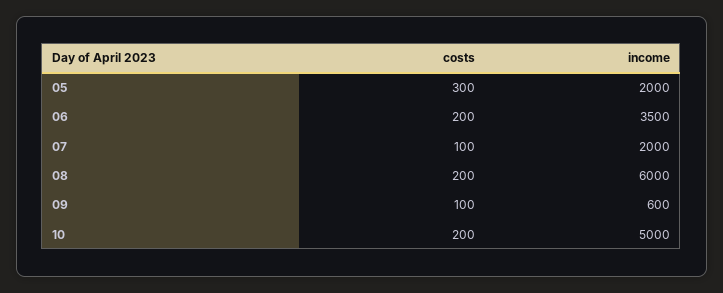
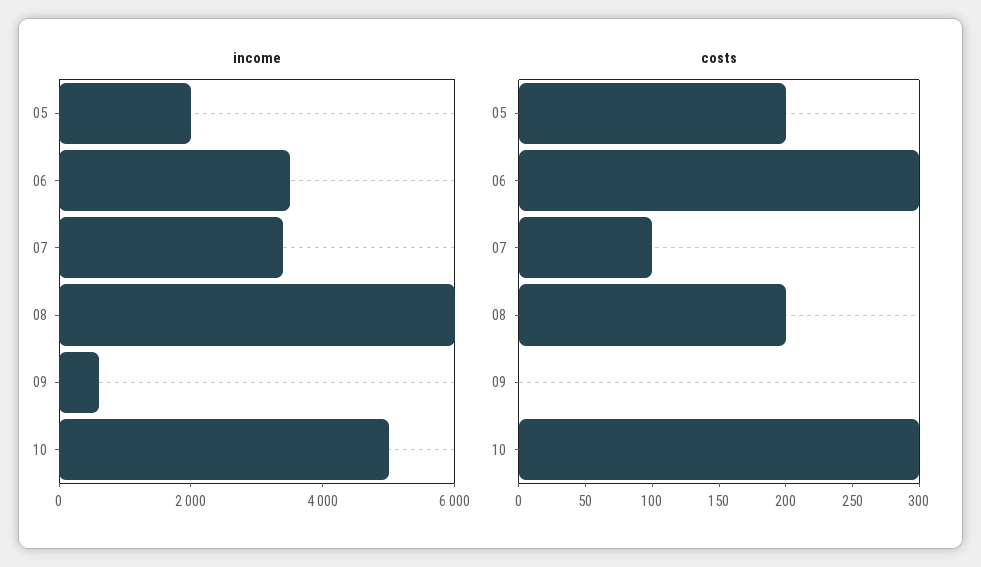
  {
    "costs": {
-     "05": 300,
+     "05": 200,
-     "06": 200,
+     "06": 300,
      "07": 100,
      "08": 200,
-     "09": 100,
+     "09": 0,
-     "10": 200
+     "10": 300
    },
    "income": {
      "05": 2000,
      "06": 3500,
-     "07": 2000,
+     "07": 3500,
      "08": 6000,
      "09": 600,
      "10": 5000
    }
  }

